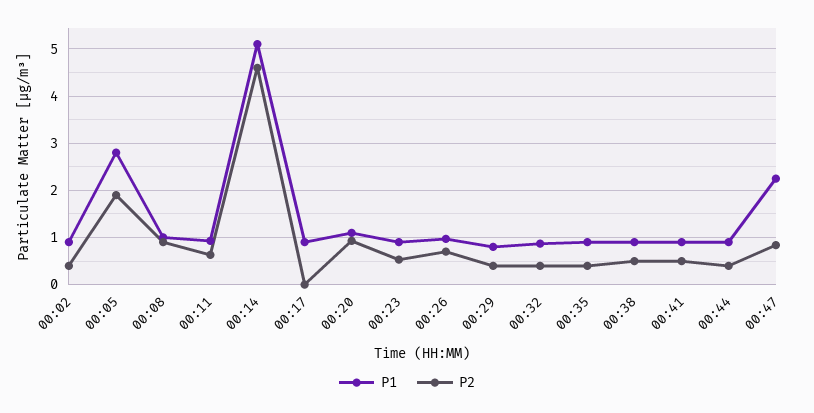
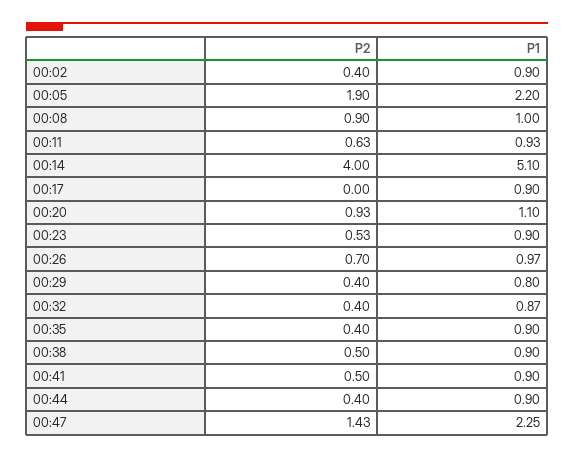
  {
    "P1": {
      "00:02": 0.9,
-     "00:05": 2.8,
+     "00:05": 2.2,
      "00:08": 1,
      "00:11": 0.93,
      "00:14": 5.1,
      "00:17": 0.9,
      "00:20": 1.1,
      "00:23": 0.9,
      "00:26": 0.97,
      "00:29": 0.8,
      "00:32": 0.87,
      "00:35": 0.9,
      "00:38": 0.9,
      "00:41": 0.9,
      "00:44": 0.9,
      "00:47": 2.25
    },
    "P2": {
      "00:02": 0.4,
      "00:05": 1.9,
      "00:08": 0.9,
      "00:11": 0.63,
-     "00:14": 4.6,
+     "00:14": 4,
      "00:17": 0,
      "00:20": 0.93,
      "00:23": 0.53,
      "00:26": 0.7,
      "00:29": 0.4,
      "00:32": 0.4,
      "00:35": 0.4,
      "00:38": 0.5,
      "00:41": 0.5,
      "00:44": 0.4,
-     "00:47": 0.8
+     "00:47": 1.43
    }
  }

